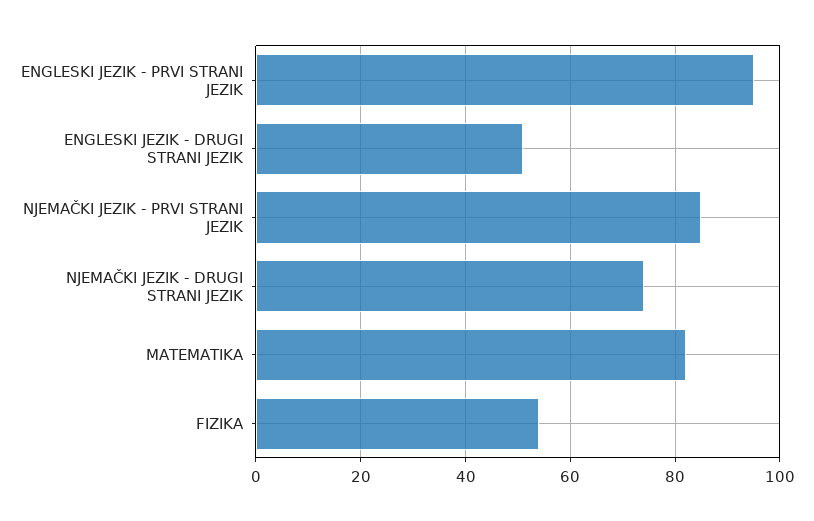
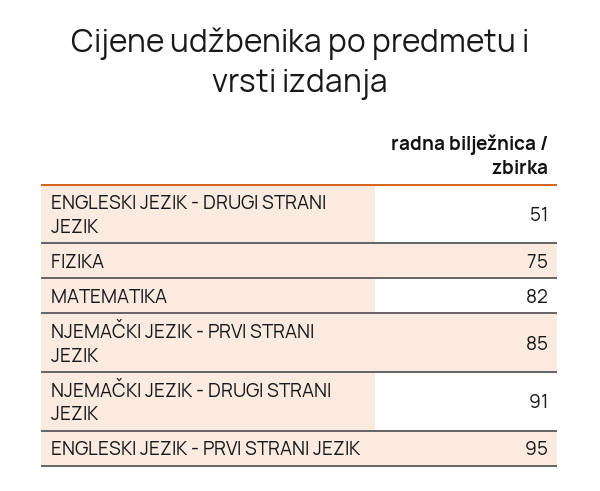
  {
    "ENGLESKI JEZIK - PRVI STRANI JEZIK": 95,
    "ENGLESKI JEZIK - DRUGI STRANI JEZIK": 51,
    "NJEMAČKI JEZIK - PRVI STRANI JEZIK": 85,
-   "NJEMAČKI JEZIK - DRUGI STRANI JEZIK": 75,
+   "NJEMAČKI JEZIK - DRUGI STRANI JEZIK": 91,
    "MATEMATIKA": 82,
-   "FIZIKA": 55
+   "FIZIKA": 75
  }

